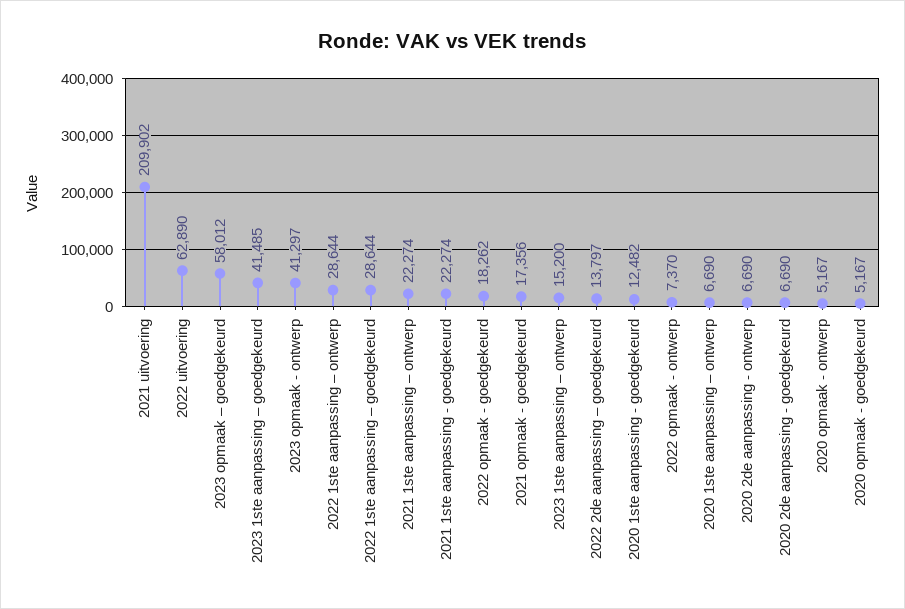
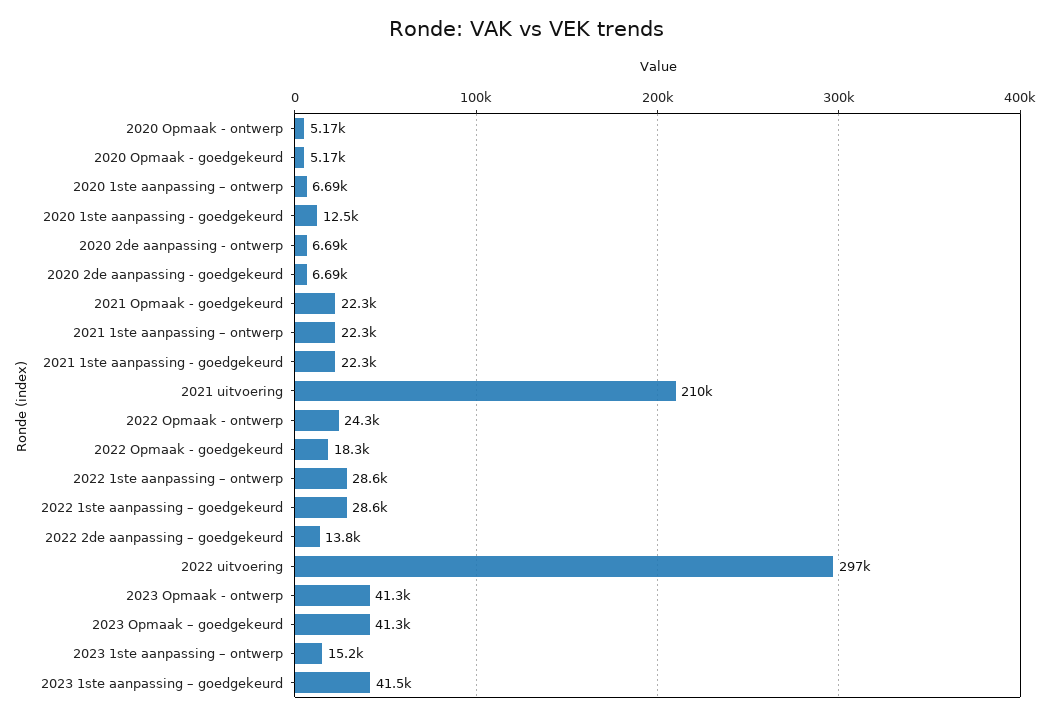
  {
    "2021 uitvoering": 209902,
-   "2022 uitvoering": 62890,
+   "2022 uitvoering": 297000,
-   "2023 opmaak – goedgekeurd": 58012,
+   "2023 opmaak – goedgekeurd": 41300,
    "2023 1ste aanpassing – goedgekeurd": 41485,
    "2023 opmaak - ontwerp": 41297,
    "2022 1ste aanpassing – ontwerp": 28644,
    "2022 1ste aanpassing – goedgekeurd": 28644,
    "2021 1ste aanpassing – ontwerp": 22274,
    "2021 1ste aanpassing - goedgekeurd": 22274,
    "2022 opmaak - goedgekeurd": 18262,
-   "2021 opmaak - goedgekeurd": 17356,
+   "2021 opmaak - goedgekeurd": 22300,
    "2023 1ste aanpassing – ontwerp": 15200,
    "2022 2de aanpassing – goedgekeurd": 13797,
    "2020 1ste aanpassing - goedgekeurd": 12482,
-   "2022 opmaak - ontwerp": 7370,
+   "2022 opmaak - ontwerp": 24300,
    "2020 1ste aanpassing – ontwerp": 6690,
    "2020 2de aanpassing - ontwerp": 6690,
    "2020 2de aanpassing - goedgekeurd": 6690,
    "2020 opmaak - ontwerp": 5167,
    "2020 opmaak - goedgekeurd": 5167
  }

